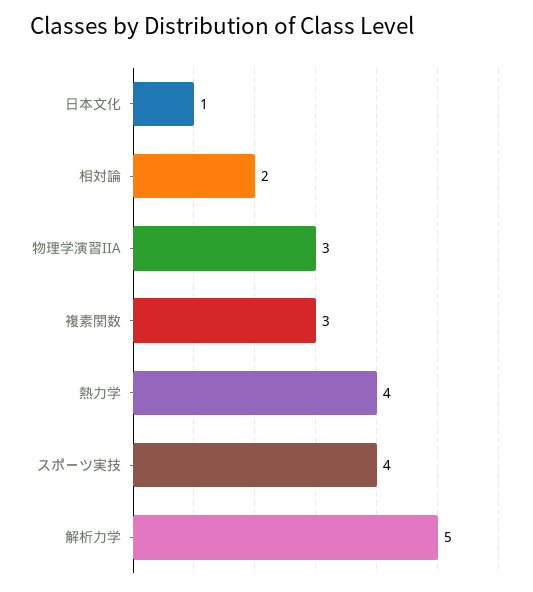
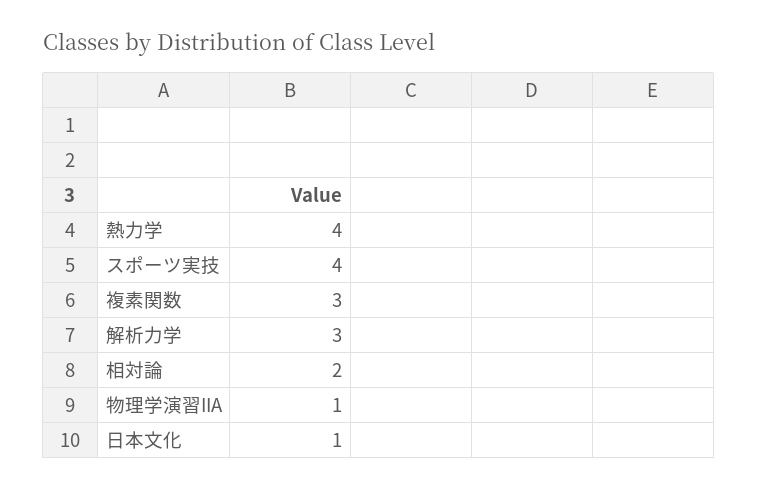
  {
    "日本文化": 1,
    "相対論": 2,
-   "物理学演習IIA": 3,
+   "物理学演習IIA": 1,
    "複素関数": 3,
    "熱力学": 4,
    "スポーツ実技": 4,
-   "解析力学": 5
+   "解析力学": 3
  }

